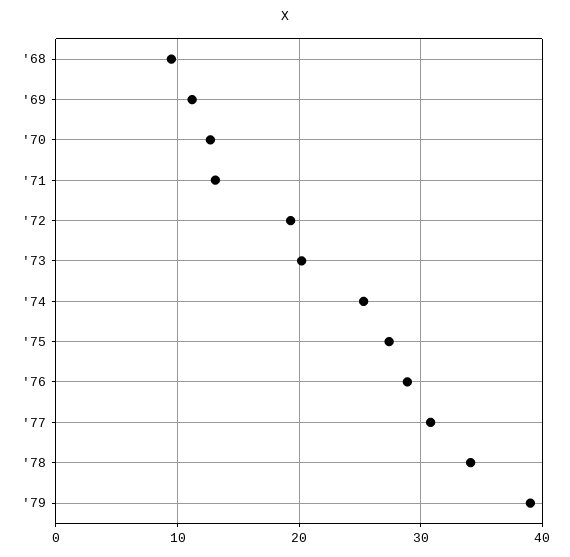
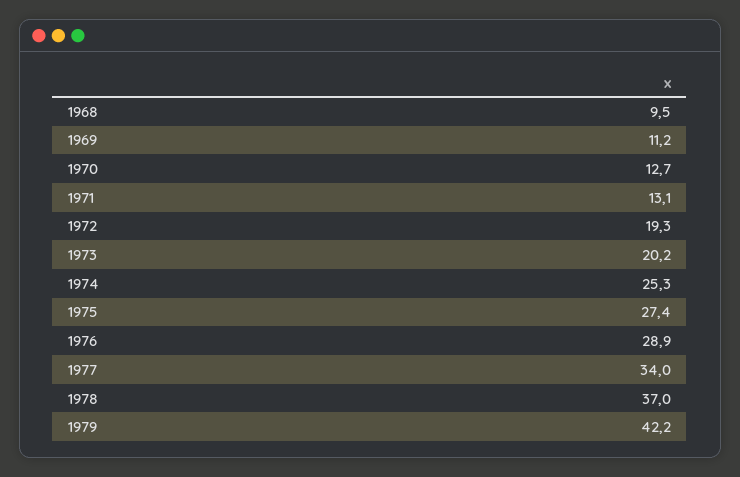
  {
    "'68": 9.5,
    "'69": 11.2,
    "'70": 12.7,
    "'71": 13.1,
    "'72": 19.3,
    "'73": 20.2,
    "'74": 25.3,
    "'75": 27.4,
    "'76": 28.9,
-   "'77": 31,
+   "'77": 34,
-   "'78": 34,
+   "'78": 37,
-   "'79": 39
+   "'79": 42.2
  }

